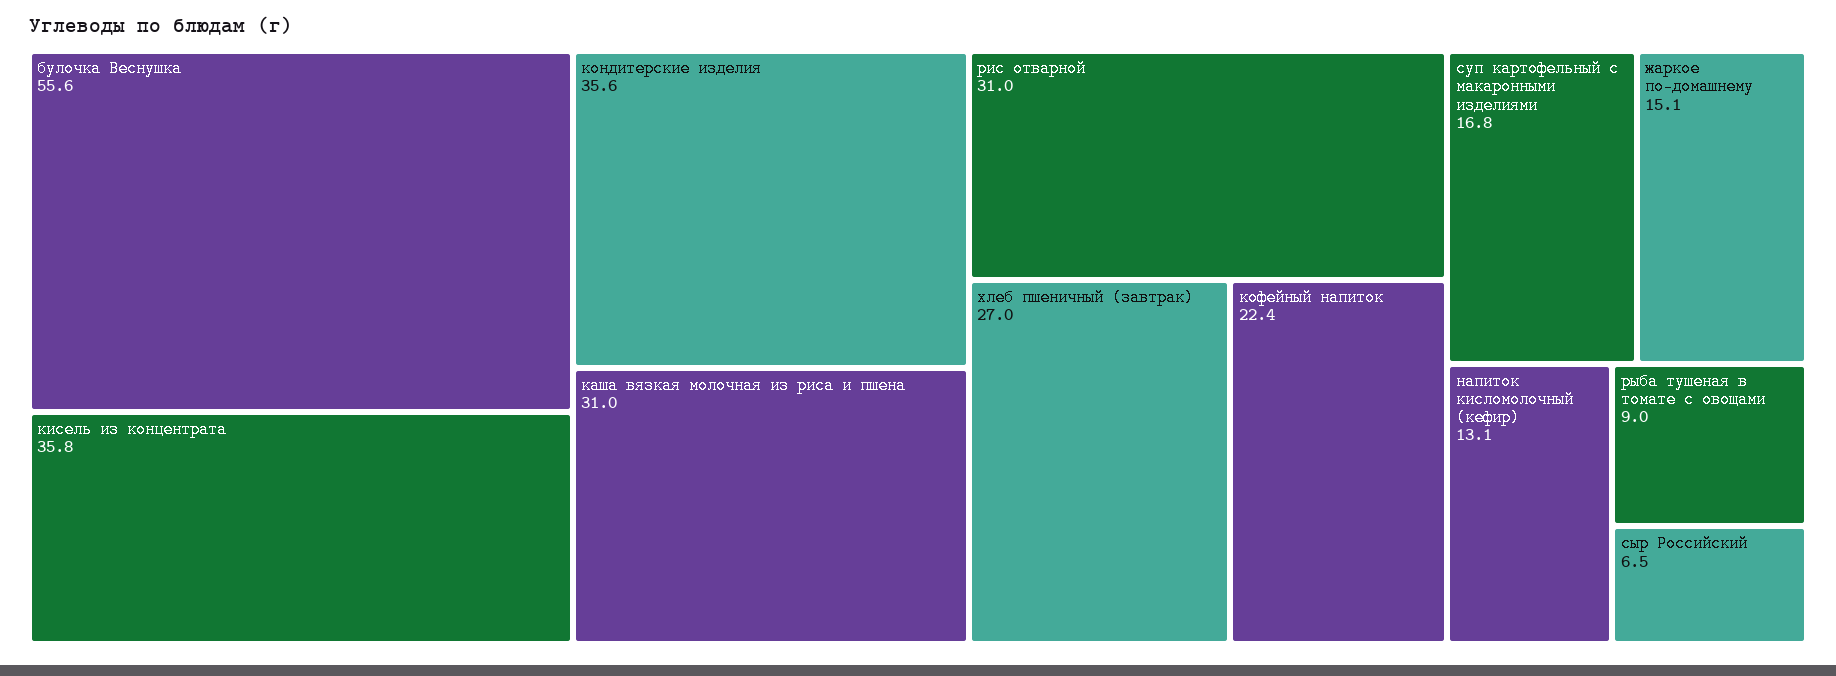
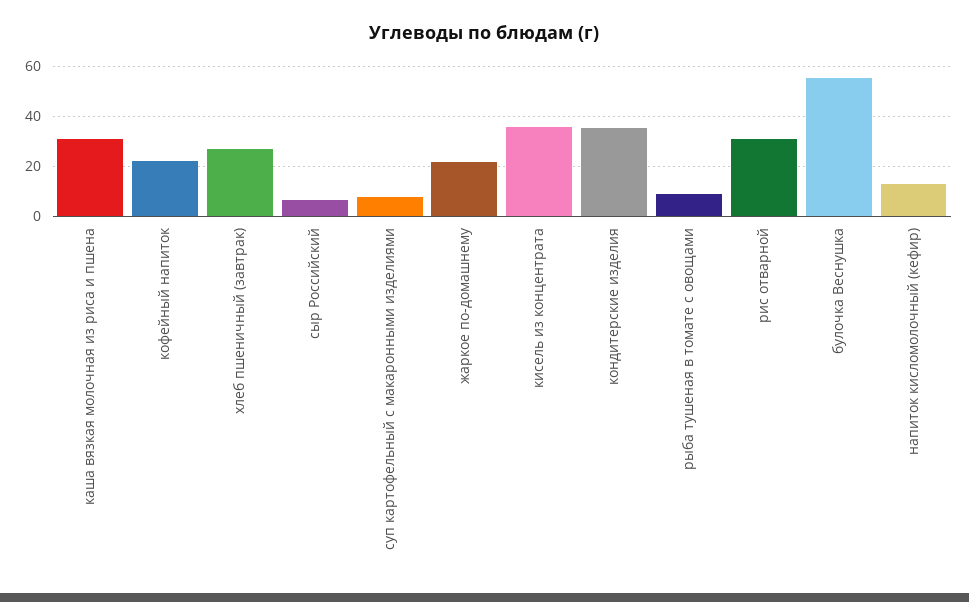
  {
    "булочка Веснушка": 55.6,
    "кисель из концентрата": 35.8,
    "кондитерские изделия": 35.6,
    "каша вязкая молочная из риса и пшена": 31,
    "рис отварной": 31,
    "хлеб пшеничный (завтрак)": 27,
    "кофейный напиток": 22.4,
-   "суп картофельный с макаронными изделиями": 16.8,
+   "суп картофельный с макаронными изделиями": 7.5,
-   "жаркое по-домашнему": 15.1,
+   "жаркое по-домашнему": 22.5,
    "напиток кисломолочный (кефир)": 13.1,
    "рыба тушеная в томате с овощами": 9,
    "сыр Российский": 6.5
  }

